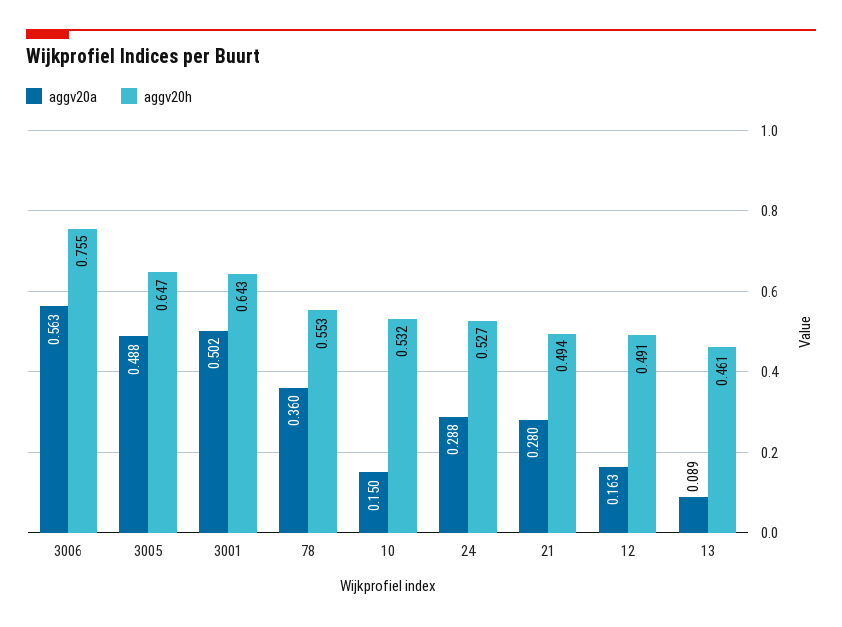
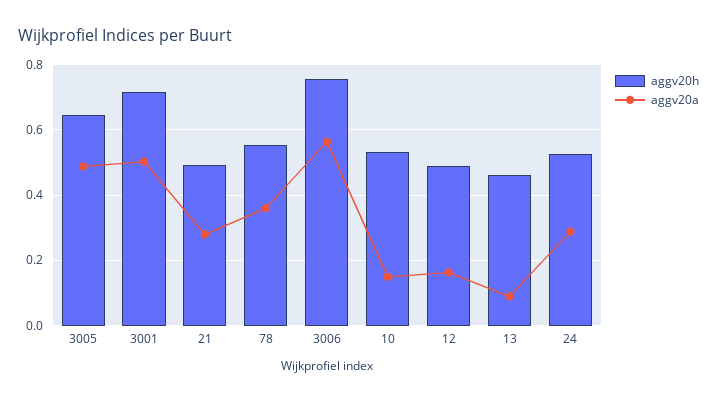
  {
    "aggv20a": {
      "3006": 0.563,
      "3005": 0.488,
      "3001": 0.502,
      "78": 0.36,
      "10": 0.15,
      "24": 0.288,
      "21": 0.28,
      "12": 0.163,
      "13": 0.089
    },
    "aggv20h": {
      "3006": 0.755,
      "3005": 0.647,
-     "3001": 0.643,
+     "3001": 0.72,
      "78": 0.553,
      "10": 0.532,
      "24": 0.527,
      "21": 0.494,
      "12": 0.491,
      "13": 0.461
    }
  }

